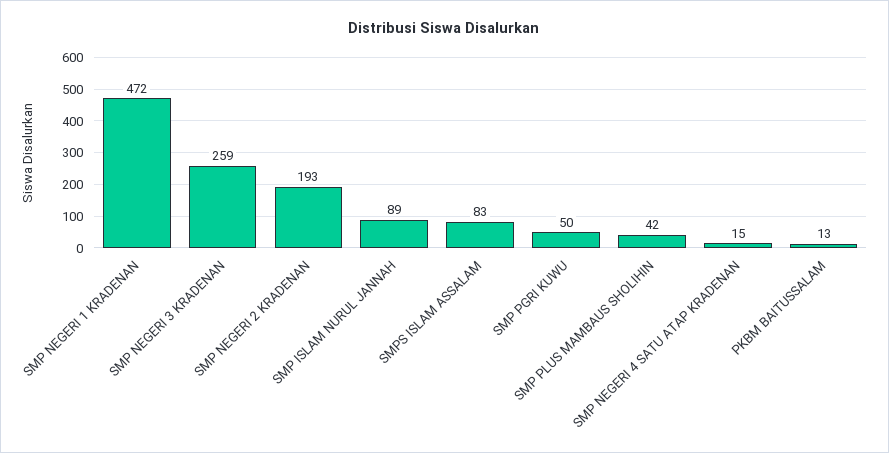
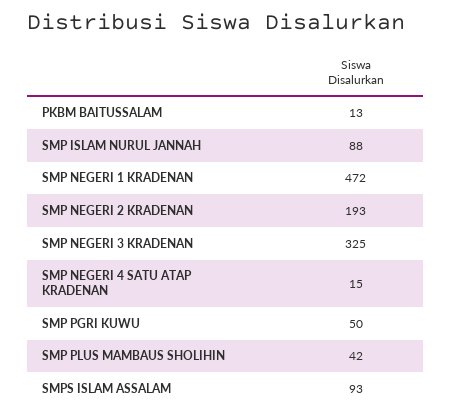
  {
    "SMP NEGERI 1 KRADENAN": 472,
-   "SMP NEGERI 3 KRADENAN": 259,
+   "SMP NEGERI 3 KRADENAN": 325,
    "SMP NEGERI 2 KRADENAN": 193,
-   "SMP ISLAM NURUL JANNAH": 89,
+   "SMP ISLAM NURUL JANNAH": 88,
-   "SMPS ISLAM ASSALAM": 83,
+   "SMPS ISLAM ASSALAM": 93,
    "SMP PGRI KUWU": 50,
    "SMP PLUS MAMBAUS SHOLIHIN": 42,
    "SMP NEGERI 4 SATU ATAP KRADENAN": 15,
    "PKBM BAITUSSALAM": 13
  }

